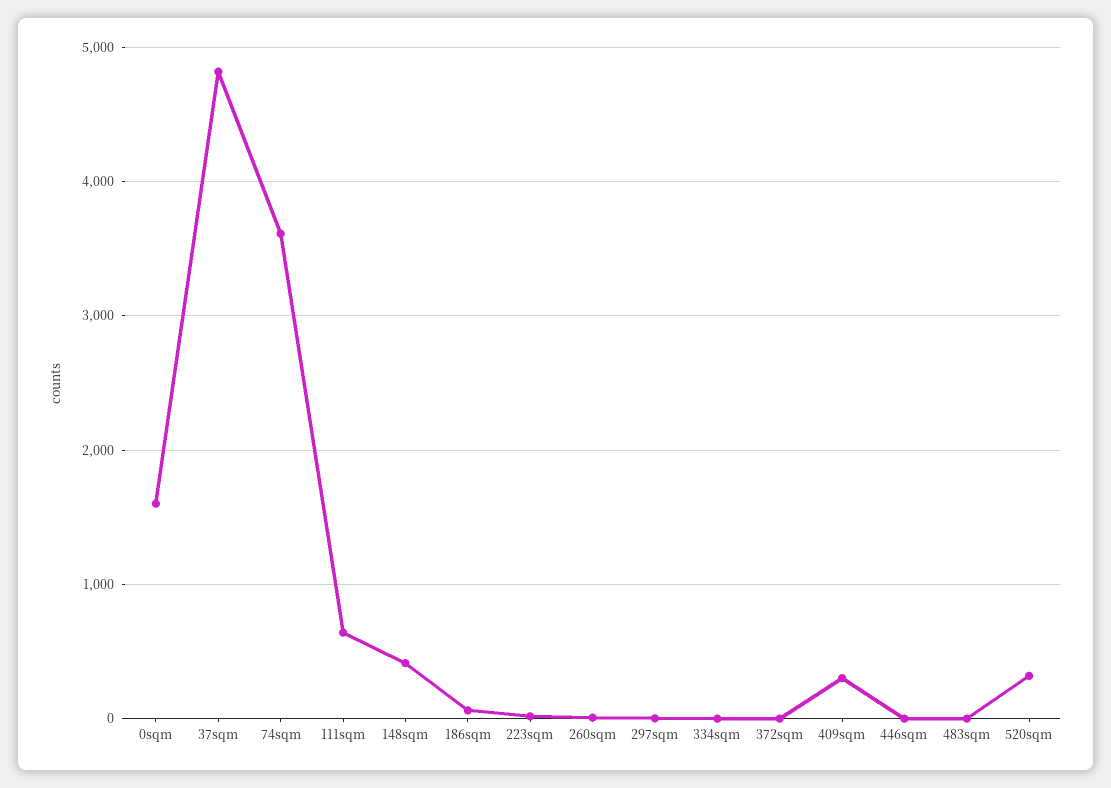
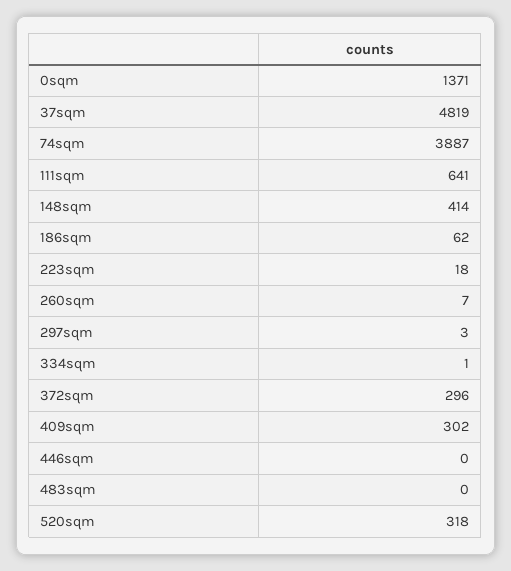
  {
-   "0sqm": 1600,
+   "0sqm": 1371,
    "37sqm": 4819,
-   "74sqm": 3600,
+   "74sqm": 3887,
    "111sqm": 641,
    "148sqm": 414,
    "186sqm": 62,
    "223sqm": 18,
    "260sqm": 7,
    "297sqm": 3,
    "334sqm": 1,
-   "372sqm": 0,
+   "372sqm": 296,
    "409sqm": 302,
    "446sqm": 0,
    "483sqm": 0,
    "520sqm": 318
  }

